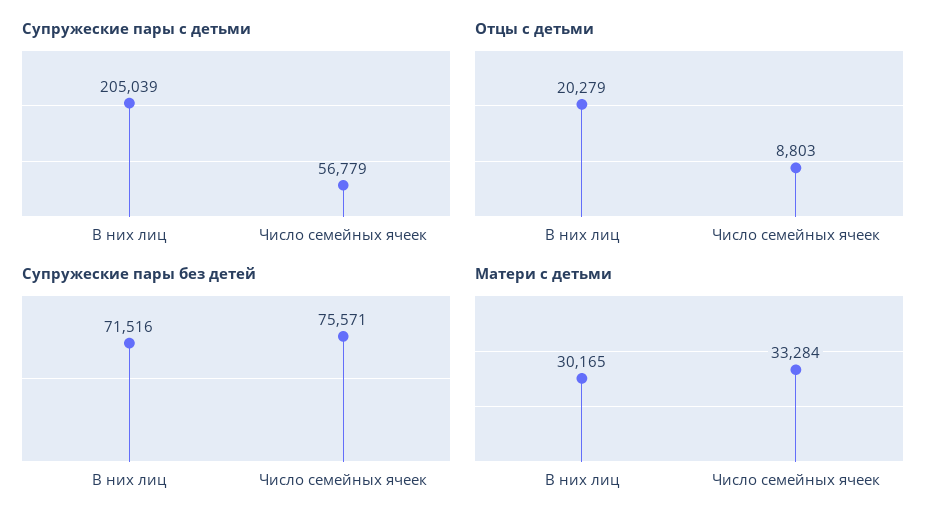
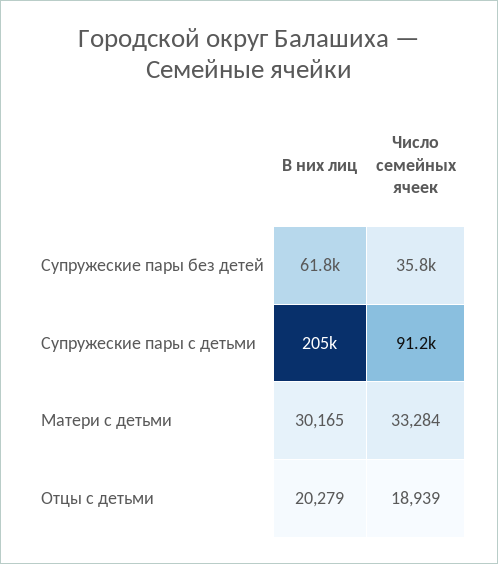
  {
    "Супружеские пары с детьми": {
      "В них лиц": 205039,
-     "Число семейных ячеек": 56779
+     "Число семейных ячеек": 91200
    },
    "Отцы с детьми": {
      "В них лиц": 20279,
-     "Число семейных ячеек": 8803
+     "Число семейных ячеек": 18939
    },
    "Супружеские пары без детей": {
-     "В них лиц": 71516,
+     "В них лиц": 61800,
-     "Число семейных ячеек": 75571
+     "Число семейных ячеек": 35800
    },
    "Матери с детьми": {
      "В них лиц": 30165,
      "Число семейных ячеек": 33284
    }
  }

